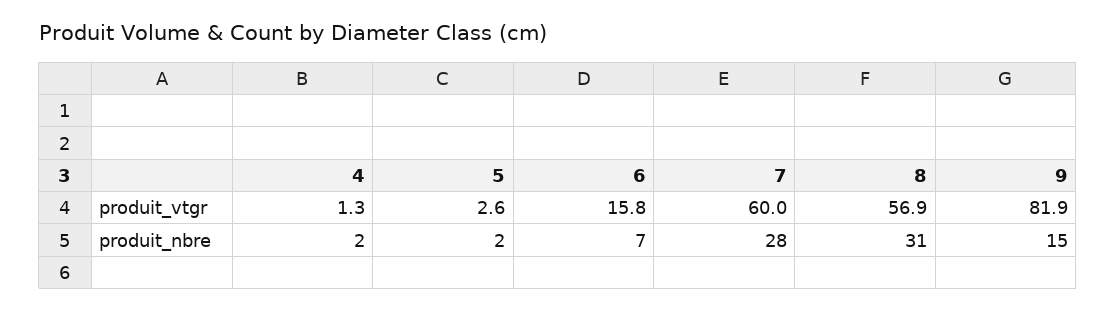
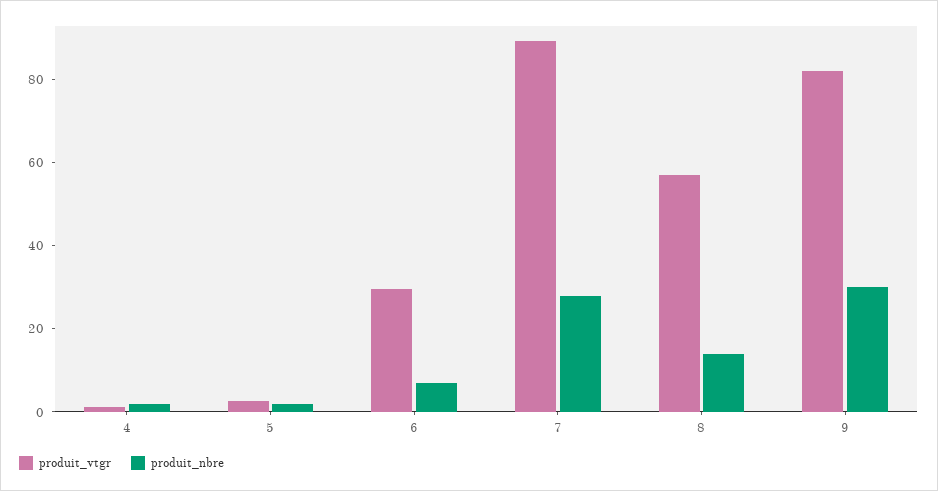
  {
    "produit_vtgr": {
      "4": 1.3,
      "5": 2.6,
-     "6": 15.8,
+     "6": 30,
-     "7": 60,
+     "7": 90,
      "8": 56.9,
      "9": 81.9
    },
    "produit_nbre": {
      "4": 2,
      "5": 2,
      "6": 7,
      "7": 28,
-     "8": 31,
+     "8": 15,
-     "9": 15
+     "9": 30
    }
  }

